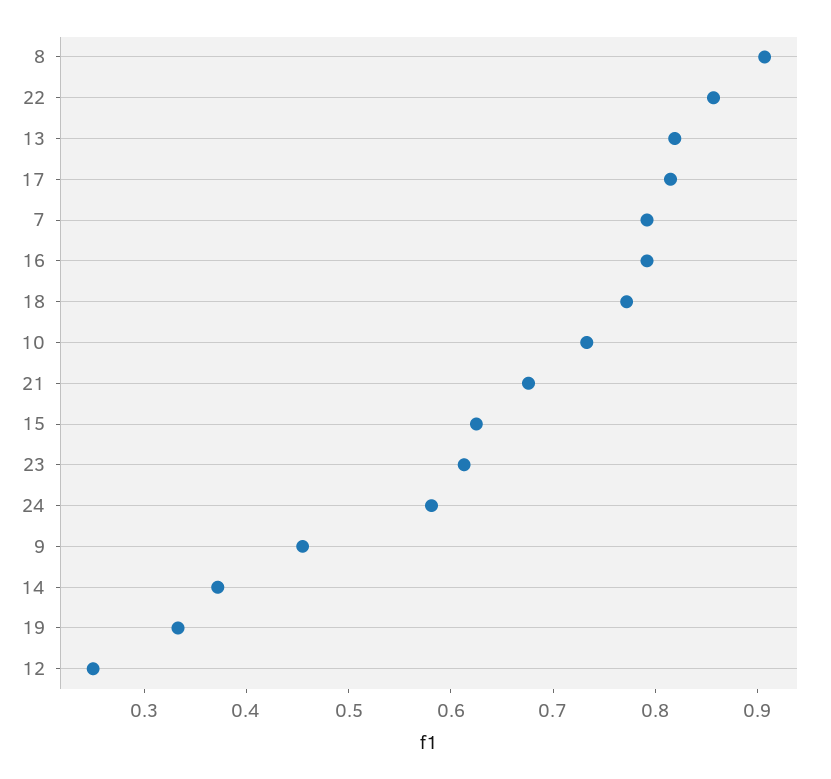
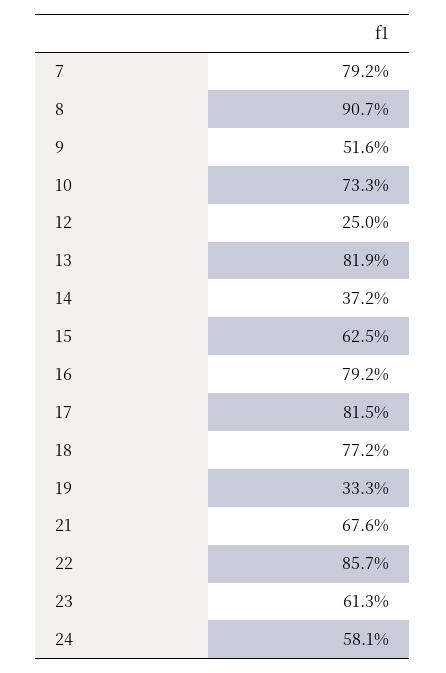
  {
    "8": 0.907,
    "22": 0.857,
    "13": 0.819,
    "17": 0.815,
    "7": 0.792,
    "16": 0.792,
    "18": 0.772,
    "10": 0.733,
    "21": 0.676,
    "15": 0.625,
    "23": 0.613,
    "24": 0.581,
-   "9": 0.46,
+   "9": 0.516,
    "14": 0.372,
    "19": 0.333,
    "12": 0.25
  }

